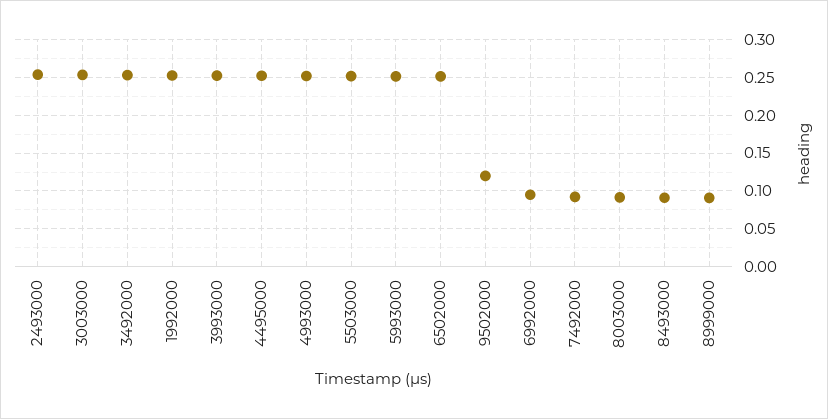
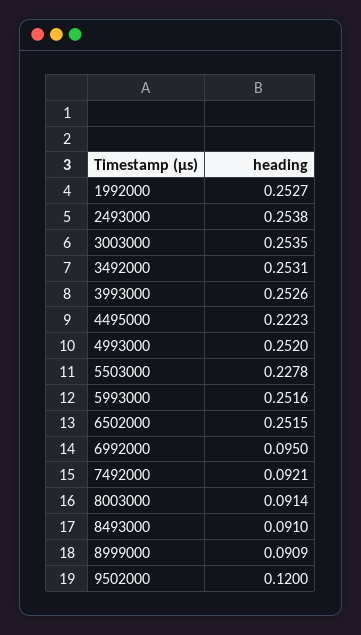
  {
    "2493000": 0.2538,
    "3003000": 0.2535,
    "3492000": 0.2531,
    "1992000": 0.2527,
    "3993000": 0.2526,
-   "4495000": 0.25,
+   "4495000": 0.2223,
    "4993000": 0.252,
-   "5503000": 0.25,
+   "5503000": 0.2278,
    "5993000": 0.2516,
    "6502000": 0.2515,
    "9502000": 0.12,
    "6992000": 0.095,
    "7492000": 0.0921,
    "8003000": 0.0914,
    "8493000": 0.091,
    "8999000": 0.0909
  }

